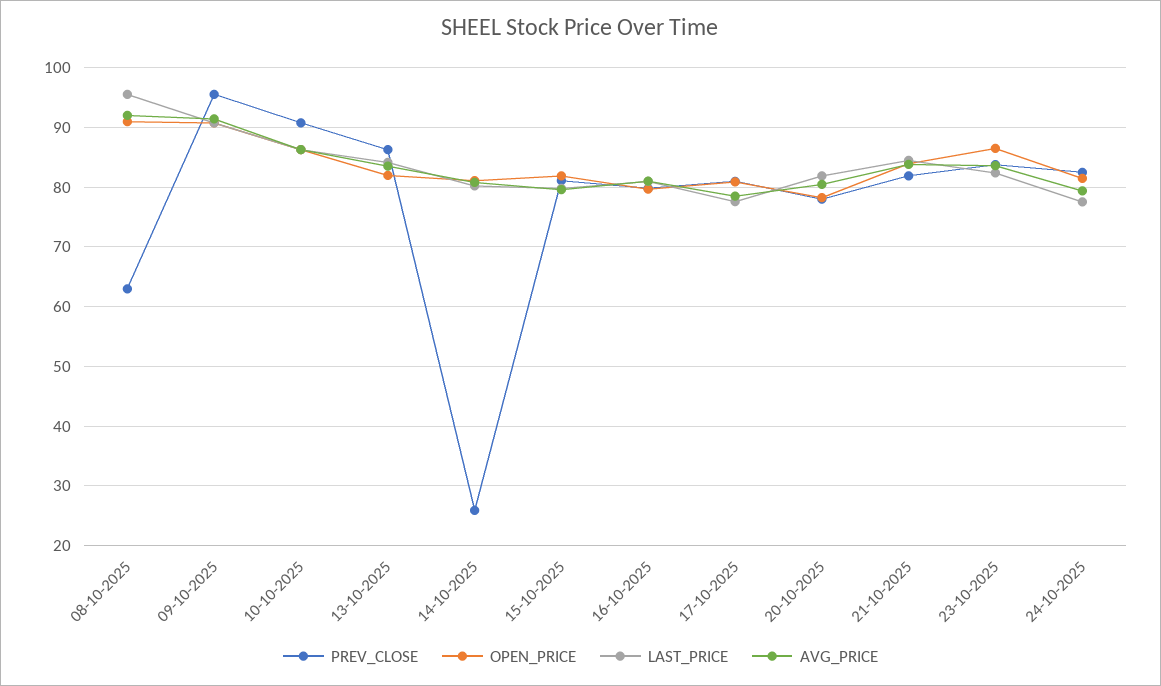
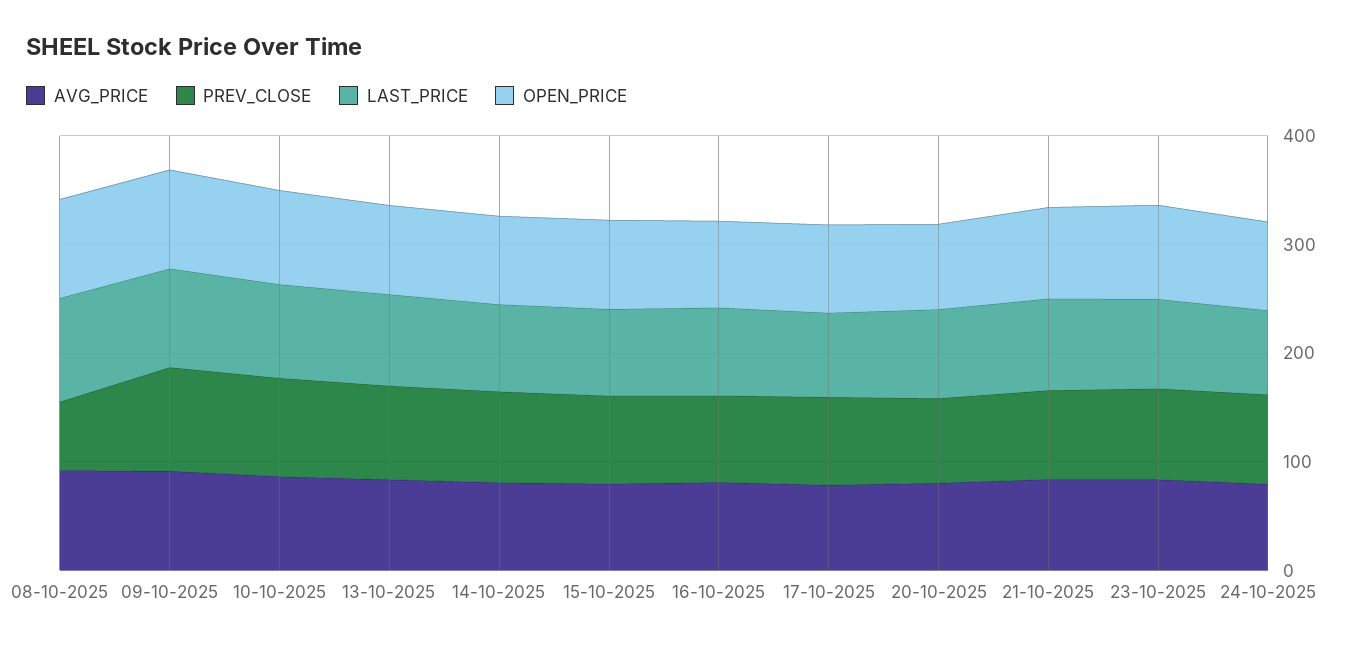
  {
    "PREV_CLOSE": {
      "08-10-2025": 64,
      "09-10-2025": 96,
      "10-10-2025": 90,
      "13-10-2025": 86,
-     "14-10-2025": 26,
+     "14-10-2025": 80,
      "15-10-2025": 82,
      "16-10-2025": 80,
      "17-10-2025": 82,
      "20-10-2025": 78,
      "21-10-2025": 82,
      "23-10-2025": 84,
      "24-10-2025": 82
    },
    "OPEN_PRICE": {
      "08-10-2025": 92,
      "09-10-2025": 90,
      "10-10-2025": 86,
      "13-10-2025": 82,
      "14-10-2025": 82,
      "15-10-2025": 82,
      "16-10-2025": 80,
      "17-10-2025": 80,
      "20-10-2025": 78,
      "21-10-2025": 84,
      "23-10-2025": 86,
      "24-10-2025": 82
    },
    "LAST_PRICE": {
      "08-10-2025": 96,
      "09-10-2025": 90,
      "10-10-2025": 86,
      "13-10-2025": 84,
      "14-10-2025": 80,
      "15-10-2025": 80,
      "16-10-2025": 82,
      "17-10-2025": 78,
      "20-10-2025": 82,
      "21-10-2025": 84,
      "23-10-2025": 82,
      "24-10-2025": 78
    },
    "AVG_PRICE": {
      "08-10-2025": 92,
      "09-10-2025": 92,
      "10-10-2025": 86,
      "13-10-2025": 84,
      "14-10-2025": 80,
      "15-10-2025": 80,
      "16-10-2025": 82,
      "17-10-2025": 78,
      "20-10-2025": 80,
      "21-10-2025": 84,
      "23-10-2025": 84,
      "24-10-2025": 80
    }
  }

